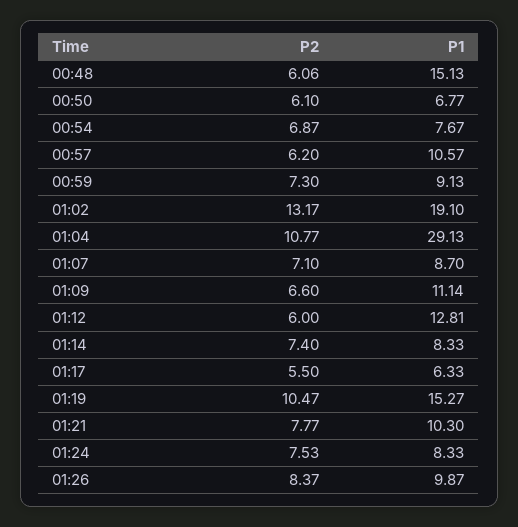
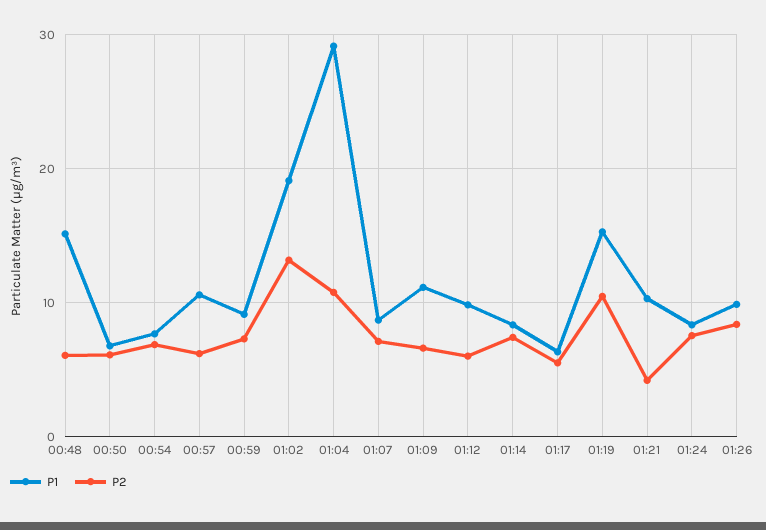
  {
    "P2": {
      "00:48": 6.06,
      "00:50": 6.1,
      "00:54": 6.87,
      "00:57": 6.2,
      "00:59": 7.3,
      "01:02": 13.17,
      "01:04": 10.77,
      "01:07": 7.1,
      "01:09": 6.6,
      "01:12": 6,
      "01:14": 7.4,
      "01:17": 5.5,
      "01:19": 10.47,
-     "01:21": 7.77,
+     "01:21": 4,
      "01:24": 7.53,
      "01:26": 8.37
    },
    "P1": {
      "00:48": 15.13,
      "00:50": 6.77,
      "00:54": 7.67,
      "00:57": 10.57,
      "00:59": 9.13,
      "01:02": 19.1,
      "01:04": 29.13,
      "01:07": 8.7,
      "01:09": 11.14,
-     "01:12": 12.81,
+     "01:12": 10,
      "01:14": 8.33,
      "01:17": 6.33,
      "01:19": 15.27,
      "01:21": 10.3,
      "01:24": 8.33,
      "01:26": 9.87
    }
  }

